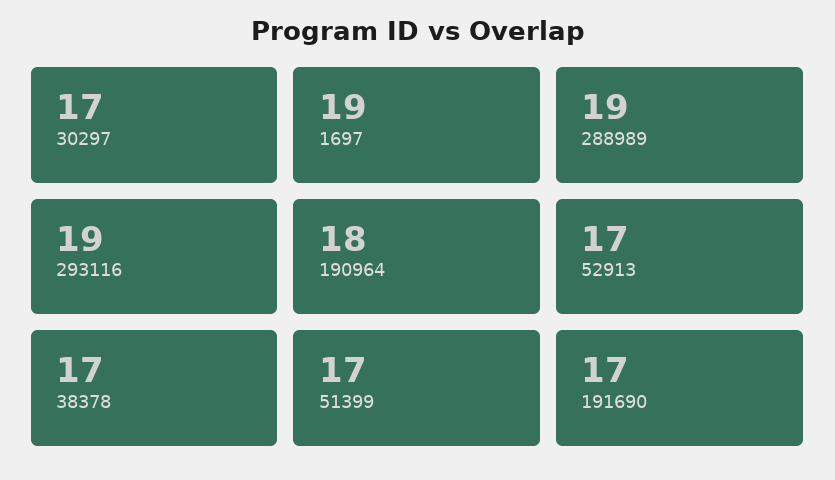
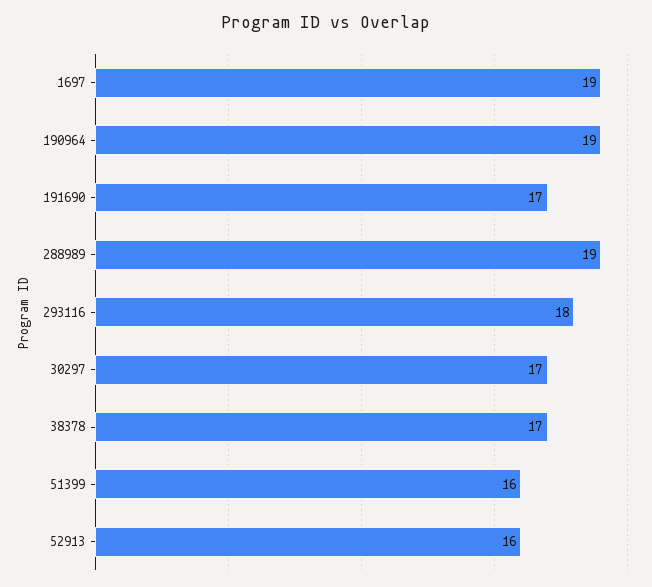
  {
    "30297": 17,
    "1697": 19,
    "288989": 19,
-   "293116": 19,
+   "293116": 18,
-   "190964": 18,
+   "190964": 19,
-   "52913": 17,
+   "52913": 16,
    "38378": 17,
-   "51399": 17,
+   "51399": 16,
    "191690": 17
  }

